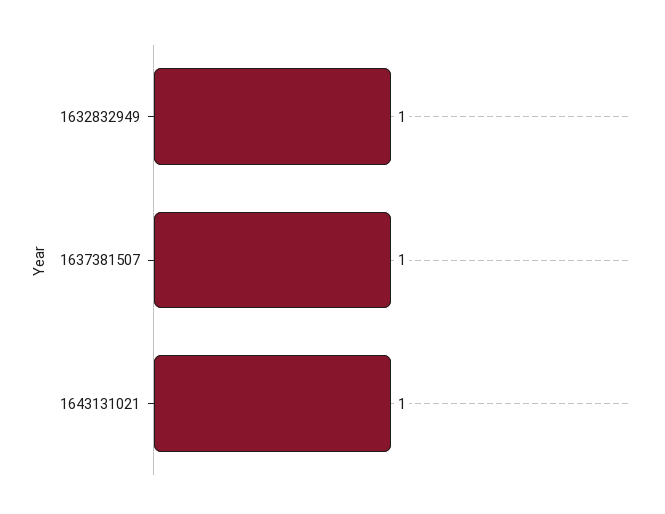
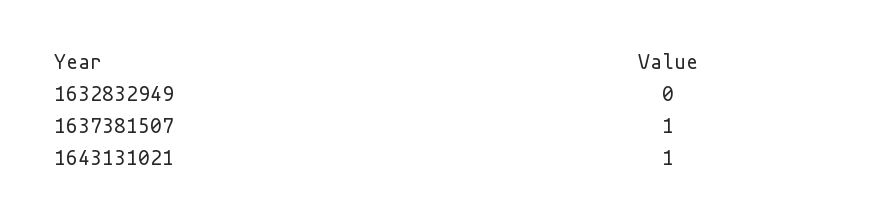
  {
-   "1632832949": 1,
+   "1632832949": 0,
    "1637381507": 1,
    "1643131021": 1
  }

